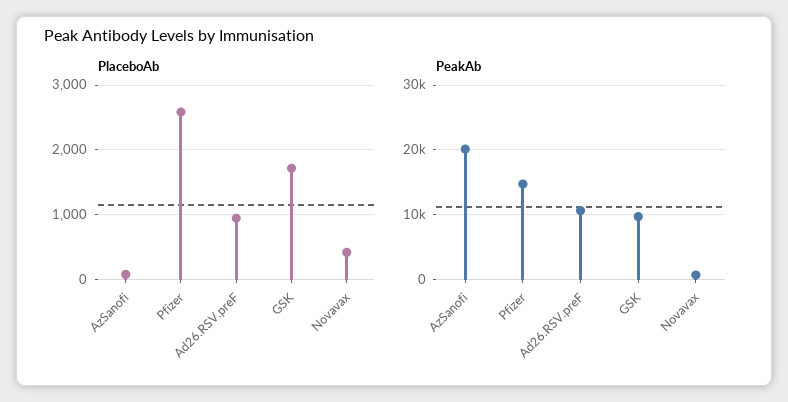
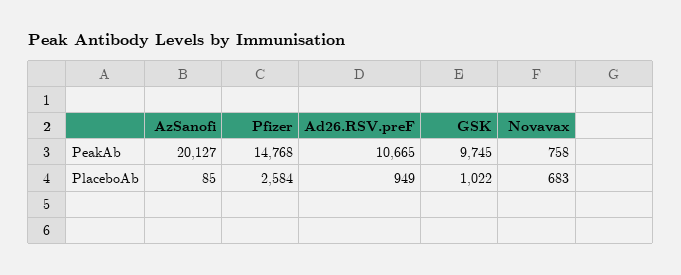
  {
    "PlaceboAb": {
      "AzSanofi": 85,
      "Pfizer": 2584,
      "Ad26.RSV.preF": 949,
-     "GSK": 1700,
+     "GSK": 1022,
-     "Novavax": 400
+     "Novavax": 683
    },
    "PeakAb": {
      "AzSanofi": 20127,
      "Pfizer": 14768,
      "Ad26.RSV.preF": 10665,
      "GSK": 9745,
      "Novavax": 758
    }
  }

